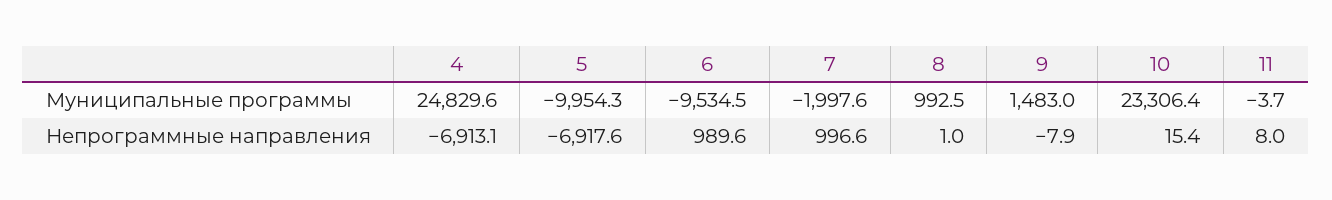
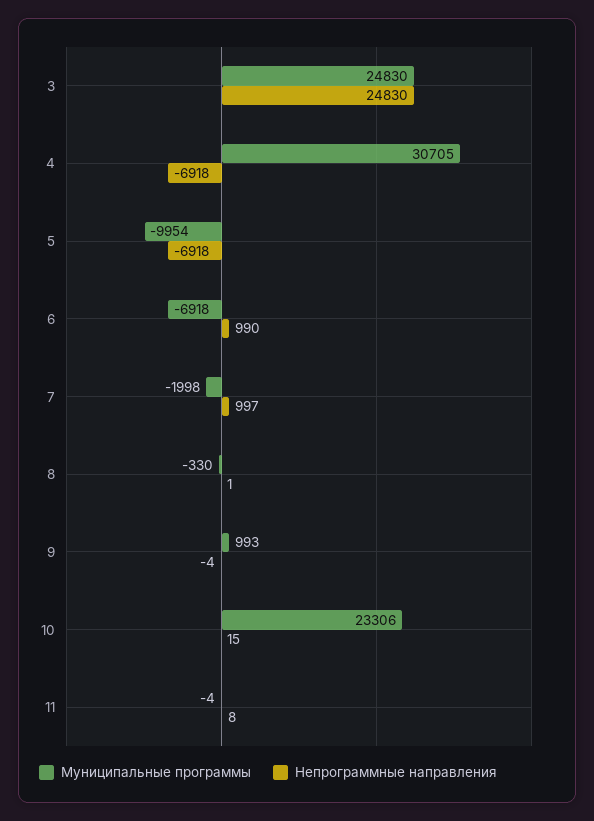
  {
    "Муниципальные программы": {
-     "4": 24829.6,
+     "4": 30705,
      "5": -9954.3,
-     "6": -9534.5,
+     "6": -6918,
      "7": -1997.6,
-     "8": 992.5,
+     "8": -330,
-     "9": 1483,
+     "9": 993,
      "10": 23306.4,
-     "11": -3.7
+     "11": -3.7,
+     "3": 24830
    },
    "Непрограммные направления": {
-     "4": -6913.1,
+     "4": -6918,
      "5": -6917.6,
      "6": 989.6,
      "7": 996.6,
      "8": 1,
-     "9": -7.9,
+     "9": -4,
      "10": 15.4,
-     "11": 8
+     "11": 8,
+     "3": 24830
    }
  }

